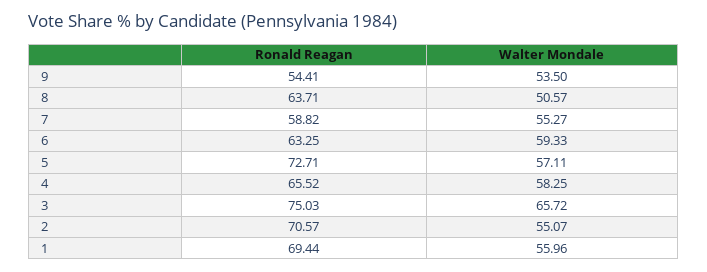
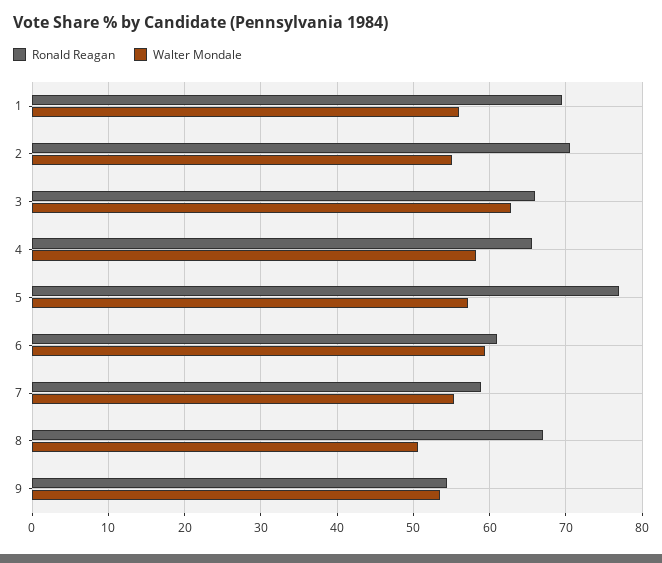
  {
    "Ronald Reagan": {
      "9": 54.41,
-     "8": 63.71,
+     "8": 67,
      "7": 58.82,
-     "6": 63.25,
+     "6": 61,
-     "5": 72.71,
+     "5": 77,
      "4": 65.52,
-     "3": 75.03,
+     "3": 66,
      "2": 70.57,
      "1": 69.44
    },
    "Walter Mondale": {
      "9": 53.5,
      "8": 50.57,
      "7": 55.27,
      "6": 59.33,
      "5": 57.11,
      "4": 58.25,
-     "3": 65.72,
+     "3": 63,
      "2": 55.07,
      "1": 55.96
    }
  }

